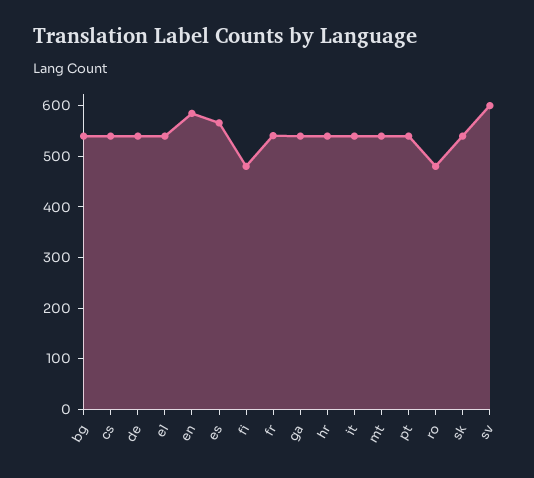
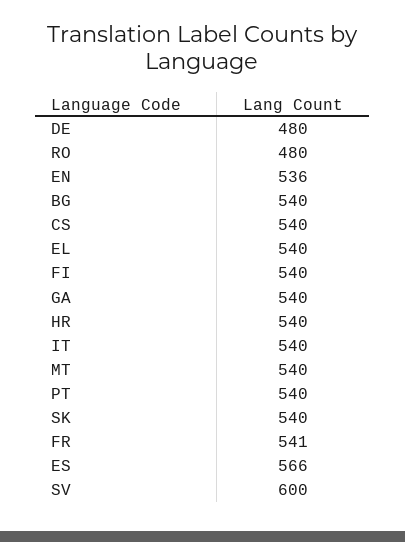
  {
    "bg": 540,
    "cs": 540,
-   "de": 540,
+   "de": 480,
    "el": 540,
-   "en": 580,
+   "en": 536,
    "es": 566,
-   "fi": 480,
+   "fi": 540,
    "fr": 541,
    "ga": 540,
    "hr": 540,
    "it": 540,
    "mt": 540,
    "pt": 540,
    "ro": 480,
    "sk": 540,
    "sv": 600
  }

